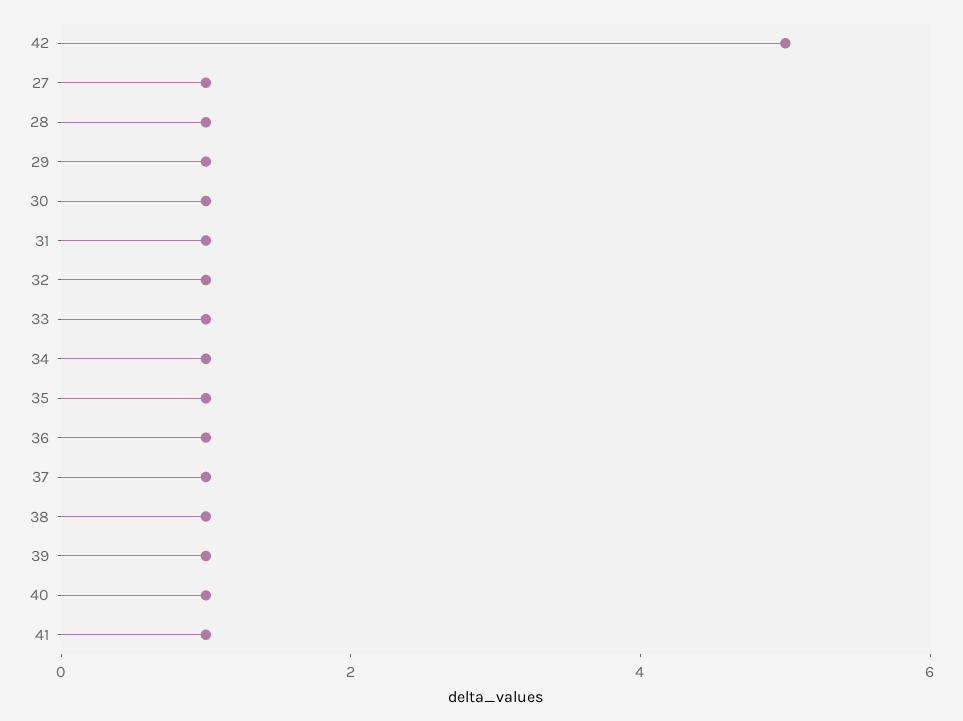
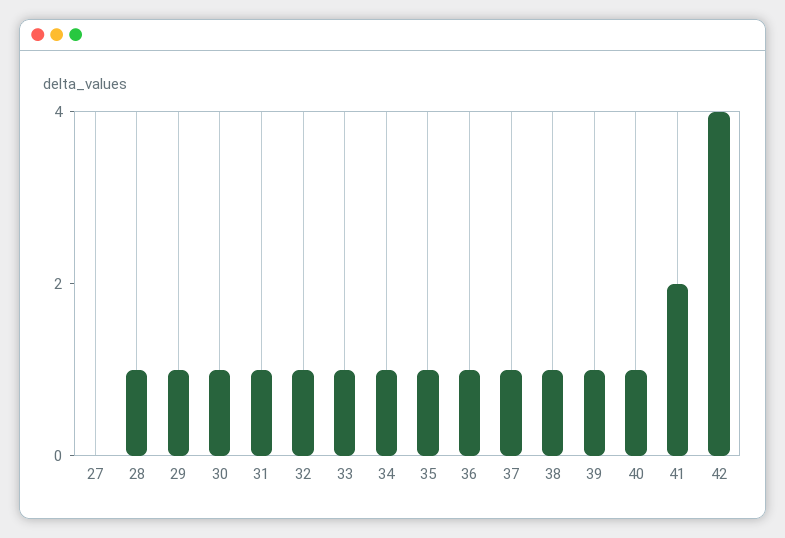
  {
-   "42": 5,
+   "42": 4,
-   "27": 1,
+   "27": 0,
    "28": 1,
    "29": 1,
    "30": 1,
    "31": 1,
    "32": 1,
    "33": 1,
    "34": 1,
    "35": 1,
    "36": 1,
    "37": 1,
    "38": 1,
    "39": 1,
    "40": 1,
-   "41": 1
+   "41": 2
  }

